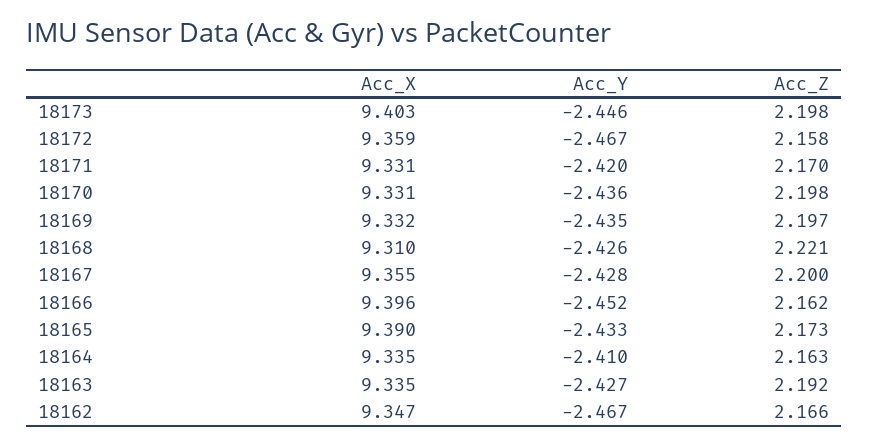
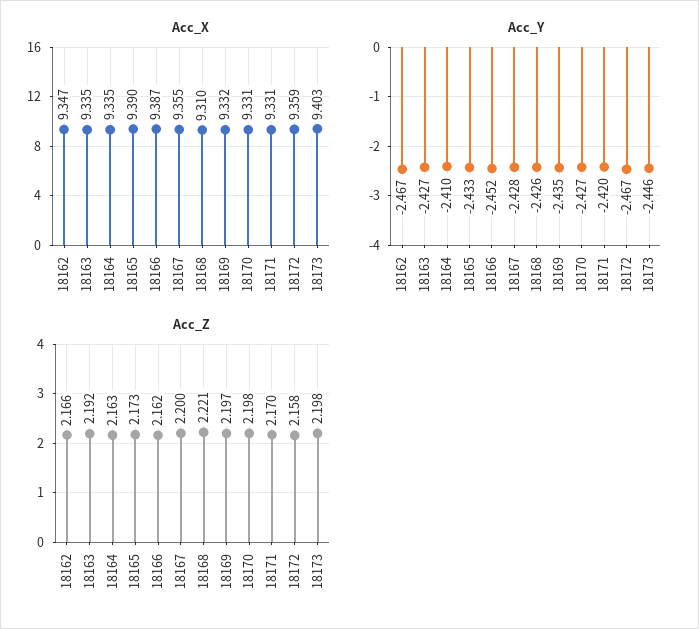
  {
    "Acc_X": {
      "18173": 9.403,
      "18172": 9.359,
      "18171": 9.331,
      "18170": 9.331,
      "18169": 9.332,
      "18168": 9.31,
      "18167": 9.355,
-     "18166": 9.396,
+     "18166": 9.387,
      "18165": 9.39,
      "18164": 9.335,
      "18163": 9.335,
      "18162": 9.347
    },
    "Acc_Y": {
      "18173": -2.446,
      "18172": -2.467,
      "18171": -2.42,
-     "18170": -2.436,
+     "18170": -2.427,
      "18169": -2.435,
      "18168": -2.426,
      "18167": -2.428,
      "18166": -2.452,
      "18165": -2.433,
      "18164": -2.41,
      "18163": -2.427,
      "18162": -2.467
    },
    "Acc_Z": {
      "18173": 2.198,
      "18172": 2.158,
      "18171": 2.17,
      "18170": 2.198,
      "18169": 2.197,
      "18168": 2.221,
      "18167": 2.2,
      "18166": 2.162,
      "18165": 2.173,
      "18164": 2.163,
      "18163": 2.192,
      "18162": 2.166
    }
  }

